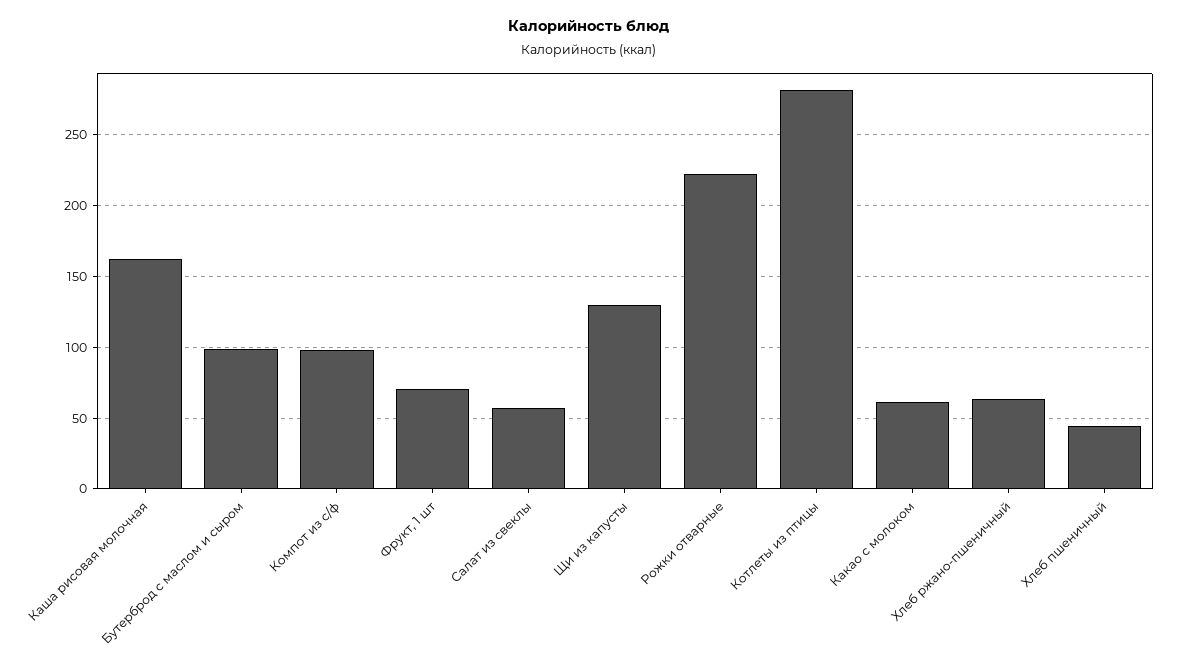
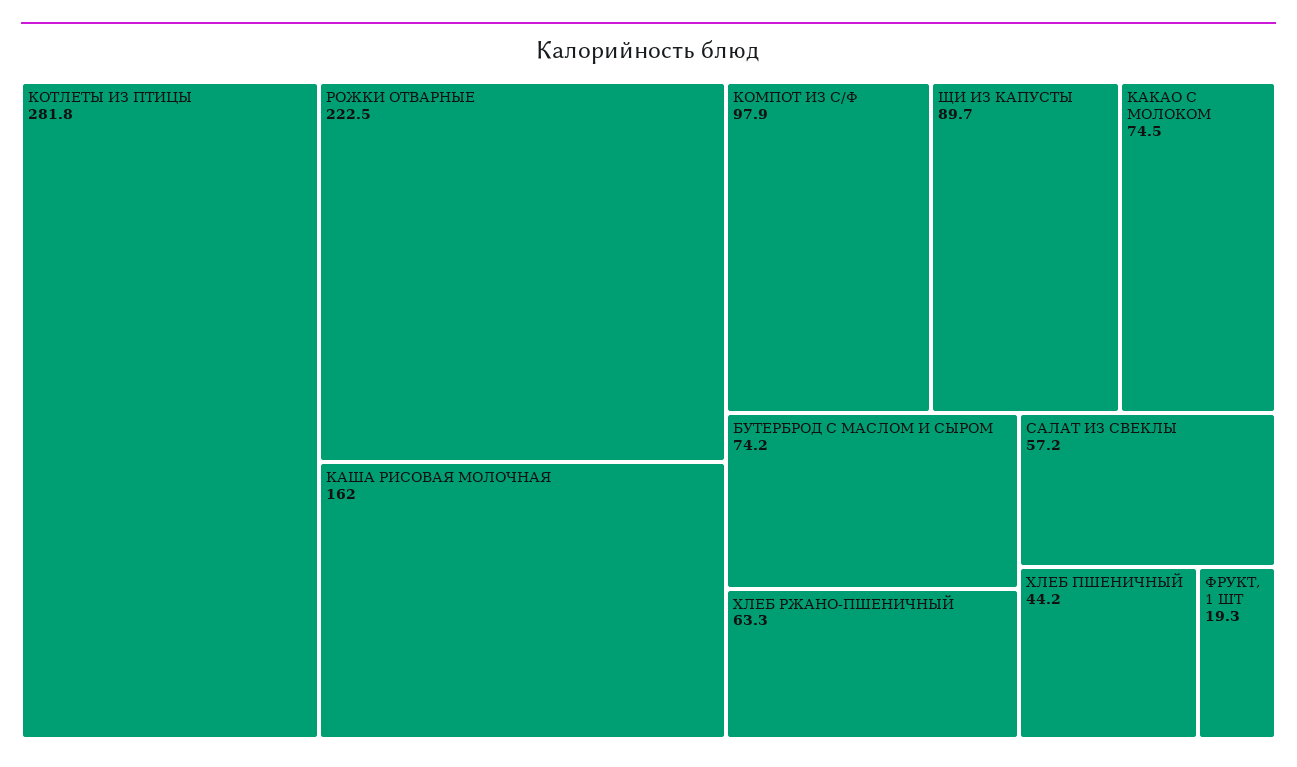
  {
    "Каша рисовая молочная": 162,
-   "Бутерброд с маслом и сыром": 100,
+   "Бутерброд с маслом и сыром": 74.2,
    "Компот из с/ф": 97.9,
-   "Фрукт, 1 шт": 70,
+   "Фрукт, 1 шт": 19.3,
    "Салат из свеклы": 57.2,
-   "Щи из капусты": 130,
+   "Щи из капусты": 89.7,
    "Рожки отварные": 222.5,
    "Котлеты из птицы": 281.8,
-   "Какао с молоком": 60,
+   "Какао с молоком": 74.5,
    "Хлеб ржано-пшеничный": 63.3,
    "Хлеб пшеничный": 44.2
  }

